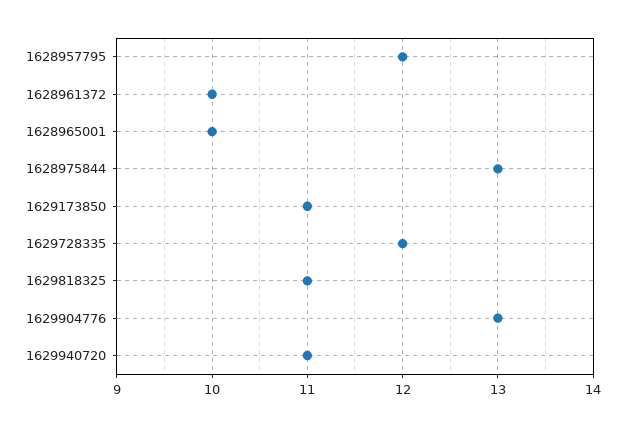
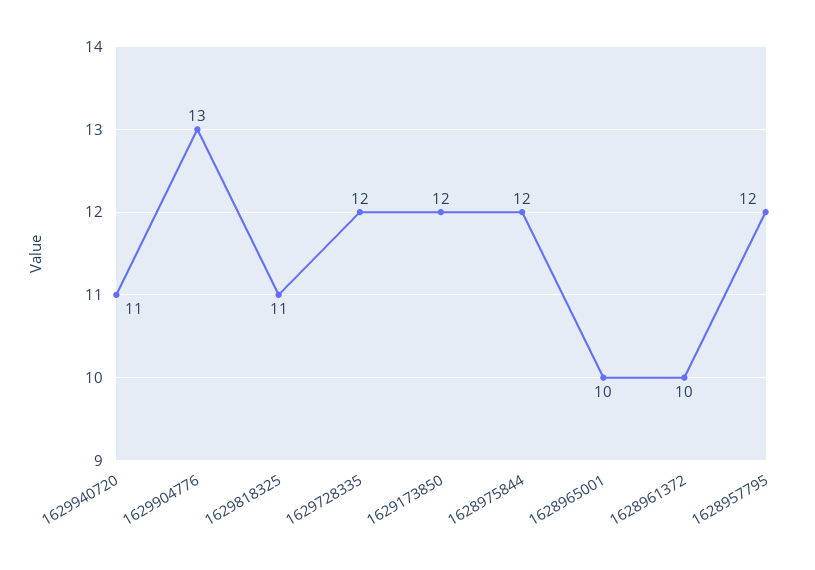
  {
    "1628957795": 12,
    "1628961372": 10,
    "1628965001": 10,
-   "1628975844": 13,
+   "1628975844": 12,
-   "1629173850": 11,
+   "1629173850": 12,
    "1629728335": 12,
    "1629818325": 11,
    "1629904776": 13,
    "1629940720": 11
  }

